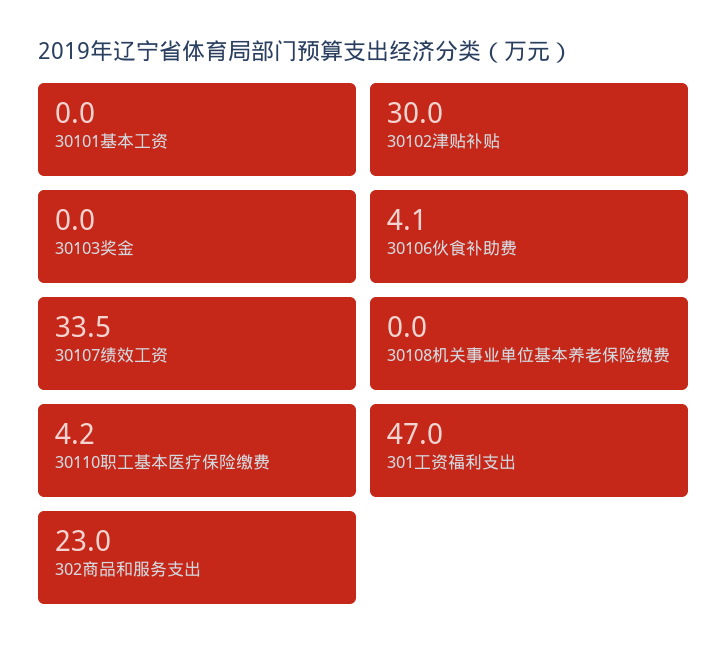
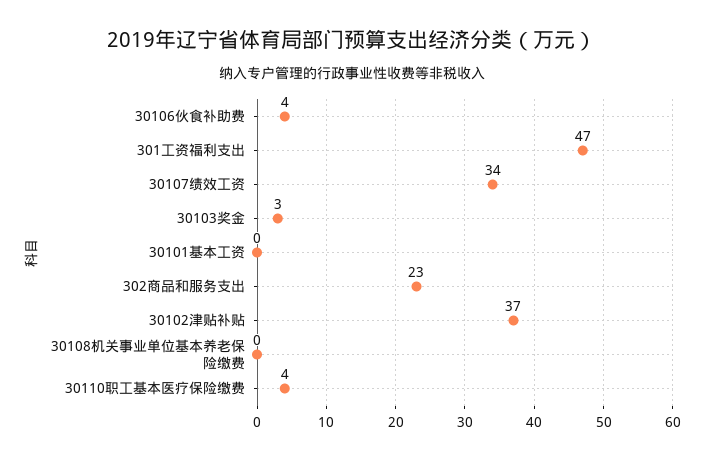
  {
    "30101基本工资": 0,
-   "30102津贴补贴": 30,
+   "30102津贴补贴": 37,
-   "30103奖金": 0,
+   "30103奖金": 3,
    "30106伙食补助费": 4.1,
    "30107绩效工资": 33.5,
    "30108机关事业单位基本养老保险缴费": 0,
    "30110职工基本医疗保险缴费": 4.2,
    "301工资福利支出": 47,
    "302商品和服务支出": 23
  }

